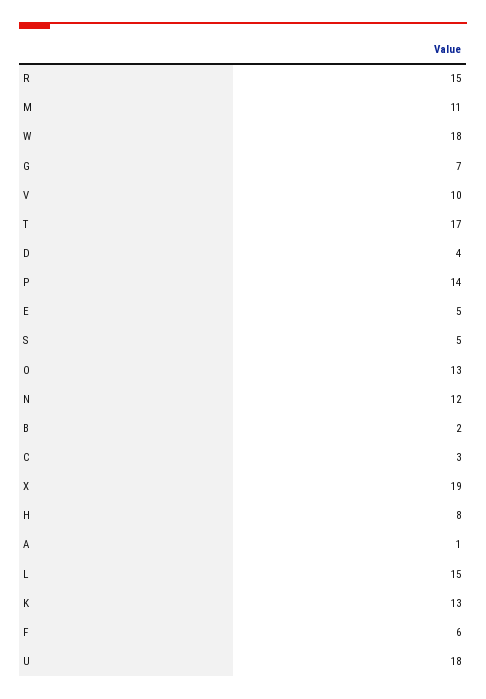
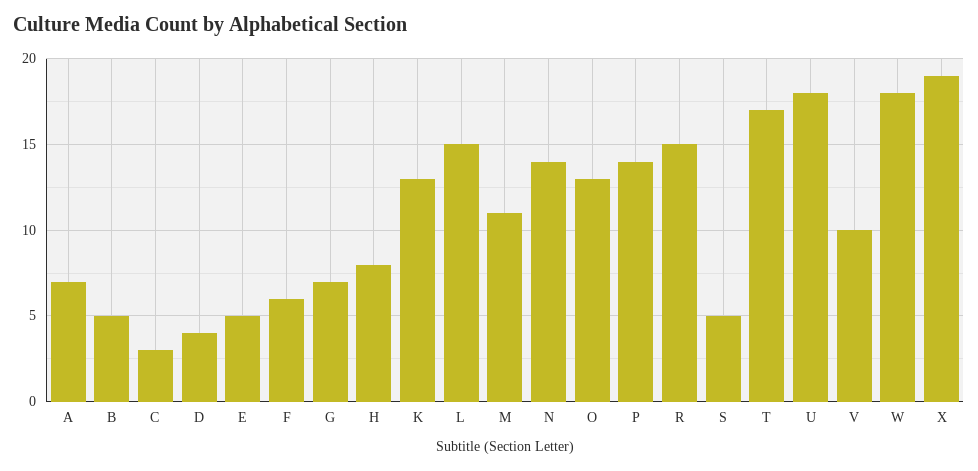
  {
    "R": 15,
    "M": 11,
    "W": 18,
    "G": 7,
    "V": 10,
    "T": 17,
    "D": 4,
    "P": 14,
    "E": 5,
    "S": 5,
    "O": 13,
-   "N": 12,
+   "N": 14,
-   "B": 2,
+   "B": 5,
    "C": 3,
    "X": 19,
    "H": 8,
-   "A": 1,
+   "A": 7,
    "L": 15,
    "K": 13,
    "F": 6,
    "U": 18
  }

